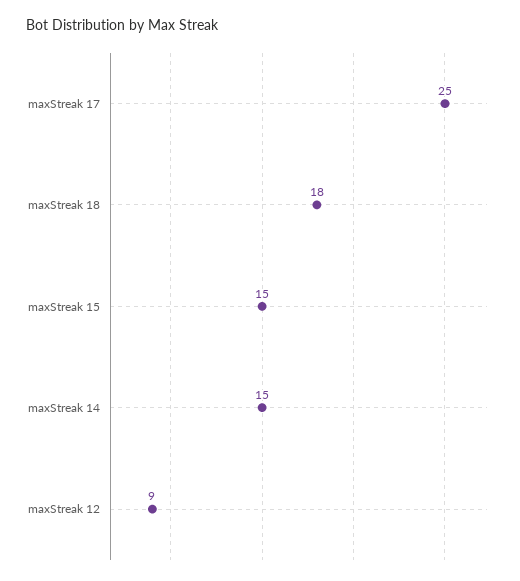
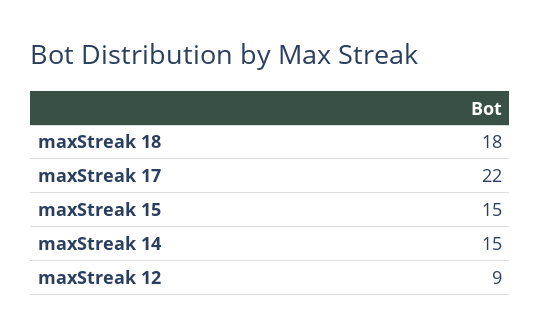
  {
-   "maxStreak 17": 25,
+   "maxStreak 17": 22,
    "maxStreak 18": 18,
    "maxStreak 15": 15,
    "maxStreak 14": 15,
    "maxStreak 12": 9
  }

